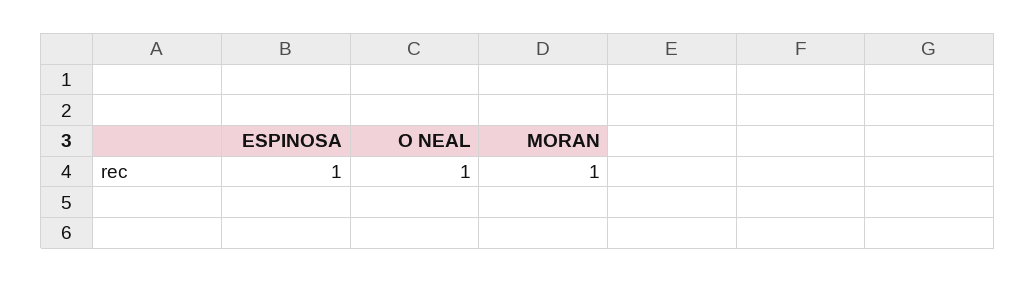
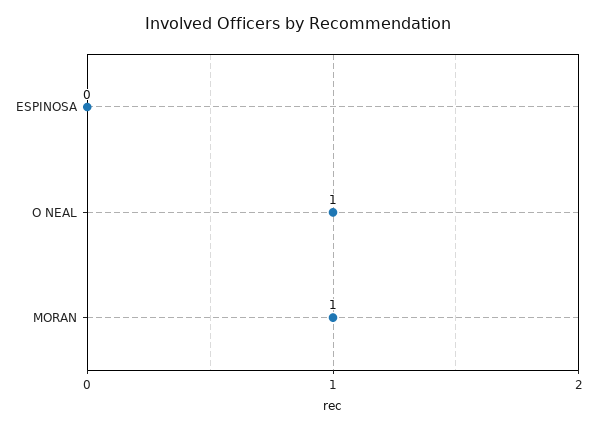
  {
-   "ESPINOSA": 1,
+   "ESPINOSA": 0,
    "O NEAL": 1,
    "MORAN": 1
  }

